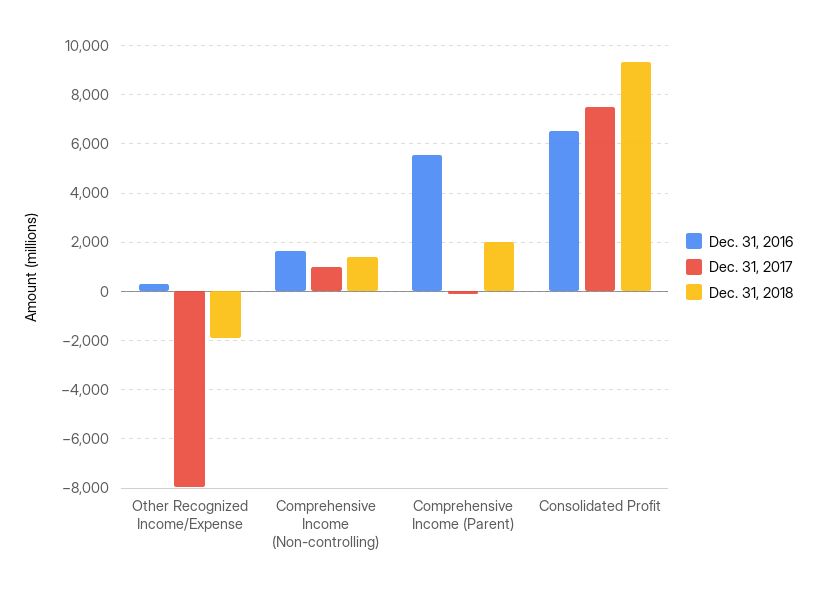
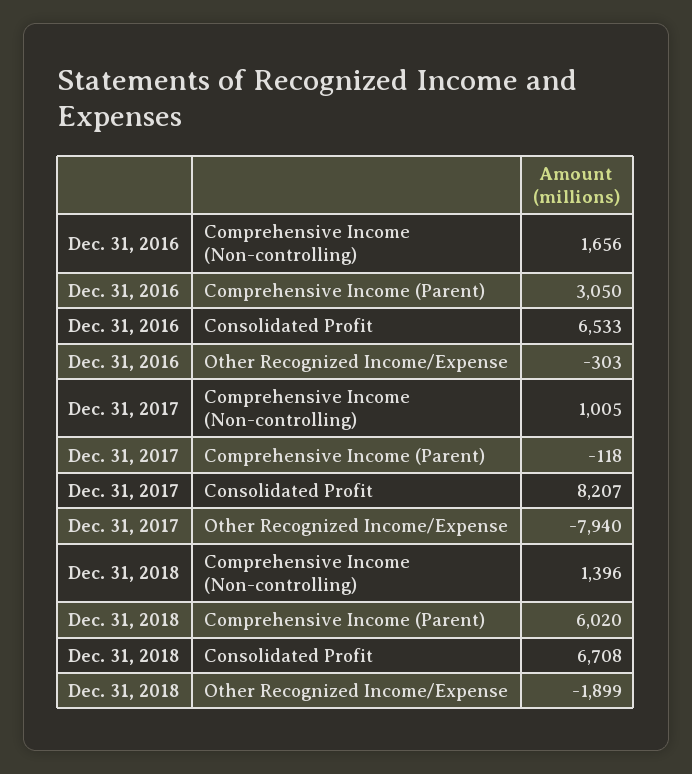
  {
    "Dec. 31, 2016": {
-     "Other Recognized Income/Expense": 250,
+     "Other Recognized Income/Expense": -303,
      "Comprehensive Income (Non-controlling)": 1656,
-     "Comprehensive Income (Parent)": 5500,
+     "Comprehensive Income (Parent)": 3050,
      "Consolidated Profit": 6533
    },
    "Dec. 31, 2017": {
      "Other Recognized Income/Expense": -7940,
      "Comprehensive Income (Non-controlling)": 1005,
      "Comprehensive Income (Parent)": -118,
-     "Consolidated Profit": 7500
+     "Consolidated Profit": 8207
    },
    "Dec. 31, 2018": {
      "Other Recognized Income/Expense": -1899,
      "Comprehensive Income (Non-controlling)": 1396,
-     "Comprehensive Income (Parent)": 2000,
+     "Comprehensive Income (Parent)": 6020,
-     "Consolidated Profit": 9250
+     "Consolidated Profit": 6708
    }
  }

